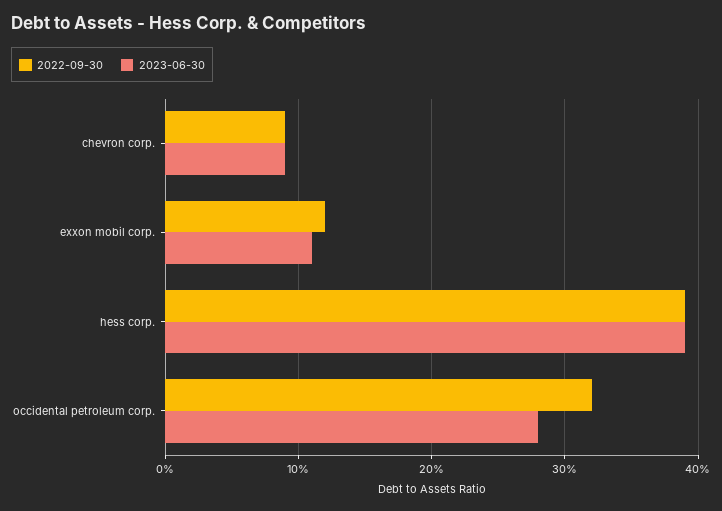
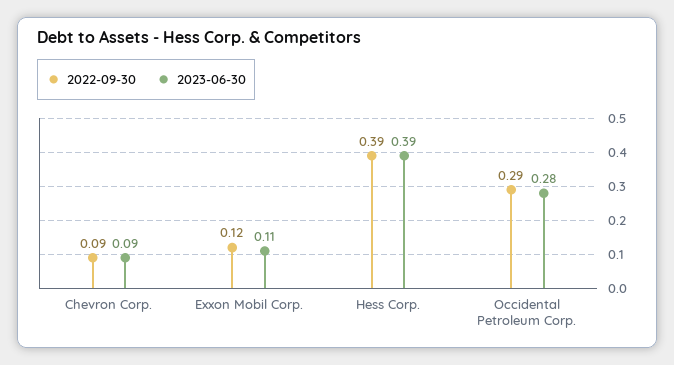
  {
    "2022-09-30": {
      "chevron corp.": 0.09,
      "exxon mobil corp.": 0.12,
      "hess corp.": 0.39,
-     "occidental petroleum corp.": 0.32
+     "occidental petroleum corp.": 0.29
    },
    "2023-06-30": {
      "chevron corp.": 0.09,
      "exxon mobil corp.": 0.11,
      "hess corp.": 0.39,
      "occidental petroleum corp.": 0.28
    }
  }

